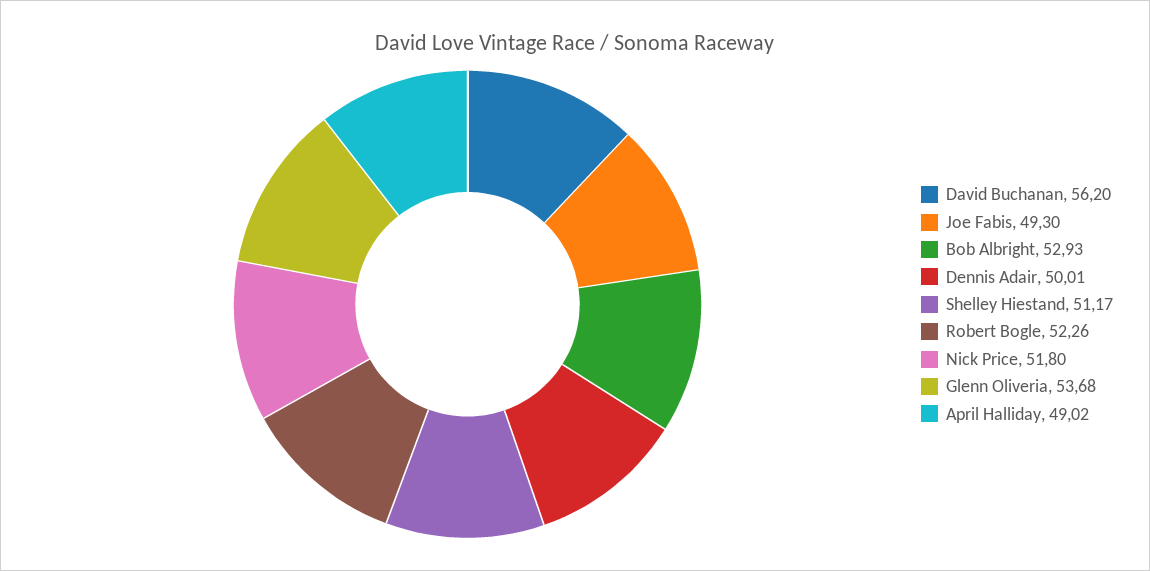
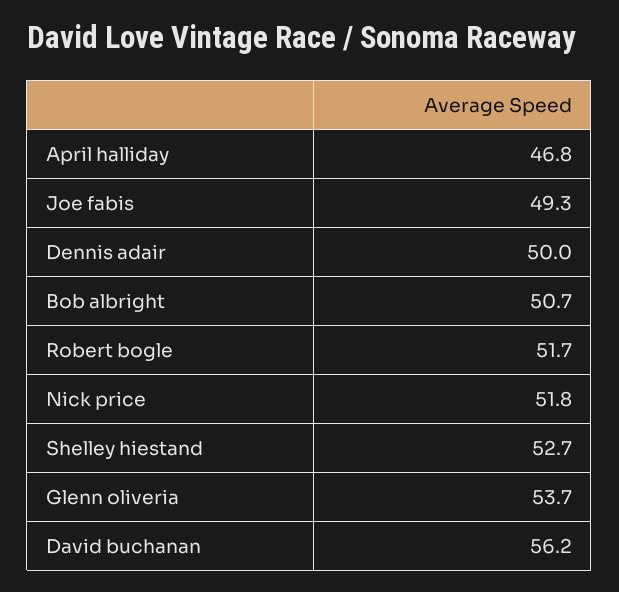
  {
    "David Buchanan": 56.2,
    "Joe Fabis": 49.3,
-   "Bob Albright": 52.93,
+   "Bob Albright": 50.7,
    "Dennis Adair": 50.01,
-   "Shelley Hiestand": 51.17,
+   "Shelley Hiestand": 52.7,
-   "Robert Bogle": 52.26,
+   "Robert Bogle": 51.7,
    "Nick Price": 51.8,
    "Glenn Oliveria": 53.68,
-   "April Halliday": 49.02
+   "April Halliday": 46.8
  }

